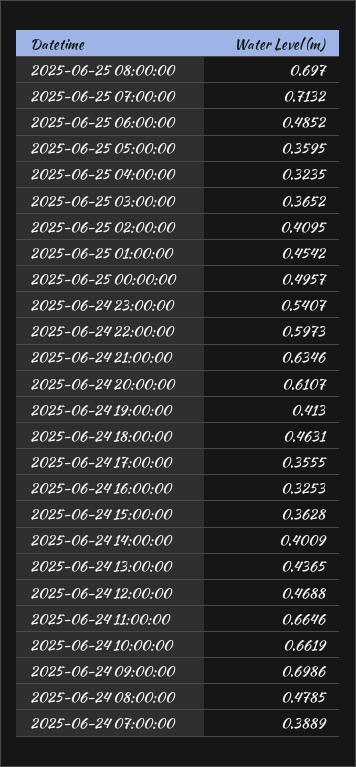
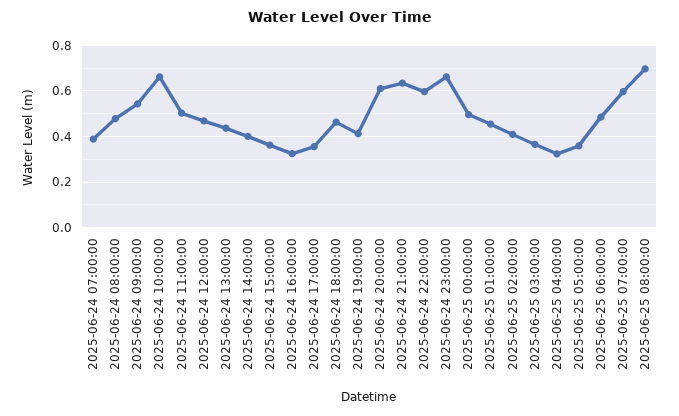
  {
    "2025-06-25 08:00:00": 0.697,
-   "2025-06-25 07:00:00": 0.7132,
+   "2025-06-25 07:00:00": 0.6,
    "2025-06-25 06:00:00": 0.4852,
    "2025-06-25 05:00:00": 0.3595,
    "2025-06-25 04:00:00": 0.3235,
    "2025-06-25 03:00:00": 0.3652,
    "2025-06-25 02:00:00": 0.4095,
    "2025-06-25 01:00:00": 0.4542,
    "2025-06-25 00:00:00": 0.4957,
-   "2025-06-24 23:00:00": 0.5407,
+   "2025-06-24 23:00:00": 0.65,
    "2025-06-24 22:00:00": 0.5973,
    "2025-06-24 21:00:00": 0.6346,
    "2025-06-24 20:00:00": 0.6107,
    "2025-06-24 19:00:00": 0.413,
    "2025-06-24 18:00:00": 0.4631,
    "2025-06-24 17:00:00": 0.3555,
    "2025-06-24 16:00:00": 0.3253,
    "2025-06-24 15:00:00": 0.3628,
    "2025-06-24 14:00:00": 0.4009,
    "2025-06-24 13:00:00": 0.4365,
    "2025-06-24 12:00:00": 0.4688,
-   "2025-06-24 11:00:00": 0.6646,
+   "2025-06-24 11:00:00": 0.5,
    "2025-06-24 10:00:00": 0.6619,
-   "2025-06-24 09:00:00": 0.6986,
+   "2025-06-24 09:00:00": 0.55,
    "2025-06-24 08:00:00": 0.4785,
    "2025-06-24 07:00:00": 0.3889
  }

